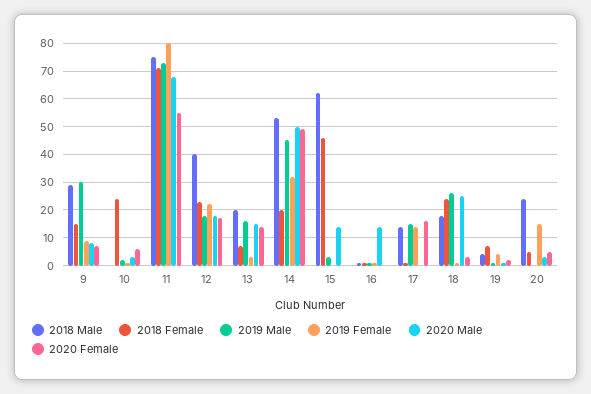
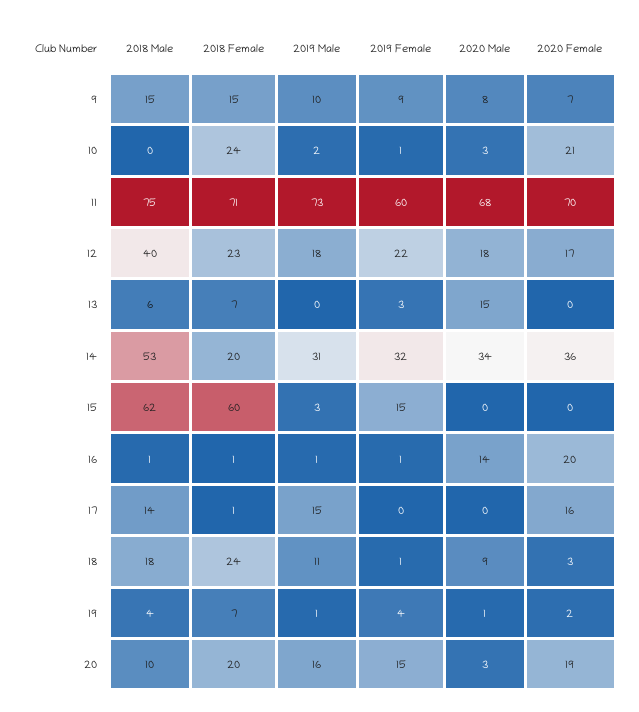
  {
    "2018 Male": {
-     "9": 30,
+     "9": 15,
      "10": 0,
      "11": 75,
      "12": 40,
-     "13": 20,
+     "13": 6,
      "14": 53,
      "15": 62,
      "16": 1,
      "17": 14,
      "18": 18,
      "19": 4,
-     "20": 25
+     "20": 10
    },
    "2018 Female": {
      "9": 15,
      "10": 24,
      "11": 71,
      "12": 23,
      "13": 7,
      "14": 20,
-     "15": 45,
+     "15": 60,
      "16": 1,
      "17": 1,
      "18": 24,
      "19": 7,
-     "20": 5
+     "20": 20
    },
    "2019 Male": {
-     "9": 30,
+     "9": 10,
      "10": 2,
      "11": 73,
      "12": 18,
-     "13": 15,
+     "13": 0,
-     "14": 45,
+     "14": 31,
      "15": 3,
      "16": 1,
      "17": 15,
-     "18": 25,
+     "18": 11,
      "19": 1,
-     "20": 0
+     "20": 16
    },
    "2019 Female": {
      "9": 9,
      "10": 1,
-     "11": 80,
+     "11": 60,
      "12": 22,
      "13": 3,
      "14": 32,
-     "15": 0,
+     "15": 15,
      "16": 1,
-     "17": 15,
+     "17": 0,
      "18": 1,
      "19": 4,
      "20": 15
    },
    "2020 Male": {
      "9": 8,
      "10": 3,
      "11": 68,
      "12": 18,
      "13": 15,
-     "14": 50,
+     "14": 34,
-     "15": 15,
+     "15": 0,
      "16": 14,
      "17": 0,
-     "18": 25,
+     "18": 9,
      "19": 1,
      "20": 3
    },
    "2020 Female": {
      "9": 7,
-     "10": 5,
+     "10": 21,
-     "11": 55,
+     "11": 70,
      "12": 17,
-     "13": 15,
+     "13": 0,
-     "14": 50,
+     "14": 36,
      "15": 0,
-     "16": 0,
+     "16": 20,
      "17": 16,
      "18": 3,
      "19": 2,
-     "20": 5
+     "20": 19
    }
  }

